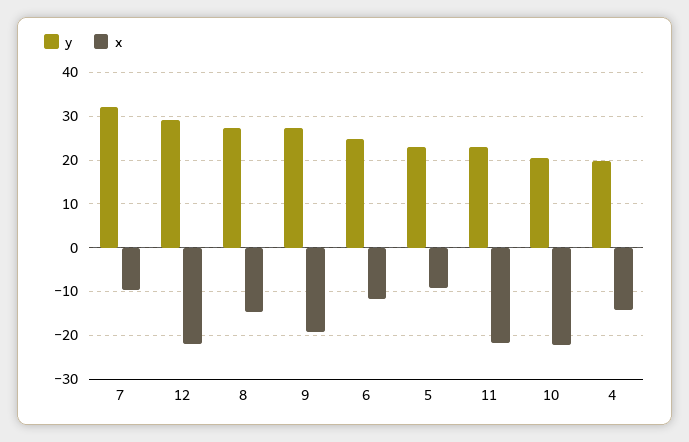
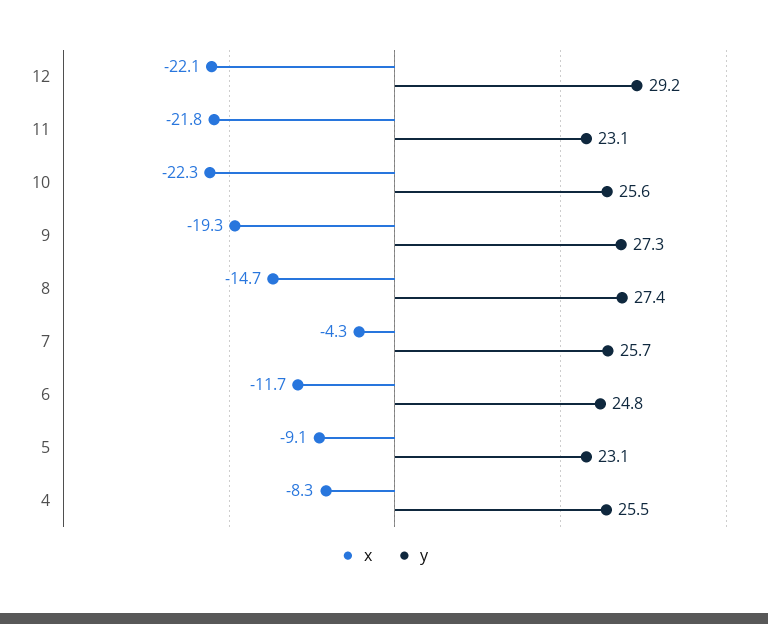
  {
    "y": {
-     "7": 32,
+     "7": 25.7,
      "12": 29.2,
      "8": 27.4,
      "9": 27.3,
      "6": 24.8,
      "5": 23.1,
      "11": 23.1,
-     "10": 20,
+     "10": 25.6,
-     "4": 20
+     "4": 25.5
    },
    "x": {
-     "7": -10,
+     "7": -4.3,
      "12": -22.1,
      "8": -14.7,
      "9": -19.3,
      "6": -11.7,
      "5": -9.1,
      "11": -21.8,
      "10": -22.3,
-     "4": -14
+     "4": -8.3
    }
  }

